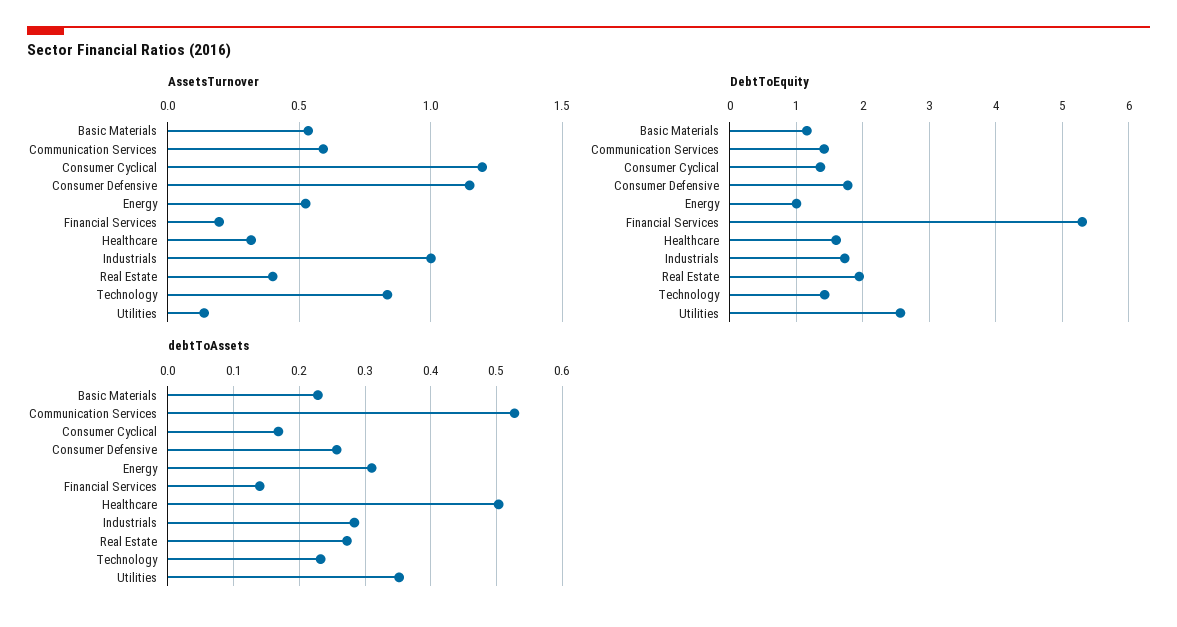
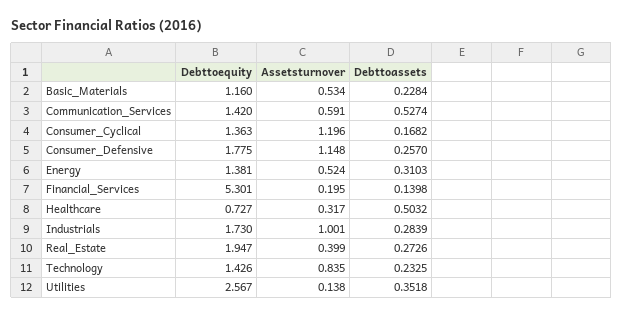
  {
    "AssetsTurnover": {
      "Basic Materials": 0.534,
      "Communication Services": 0.591,
      "Consumer Cyclical": 1.196,
      "Consumer Defensive": 1.148,
      "Energy": 0.524,
      "Financial Services": 0.195,
      "Healthcare": 0.317,
      "Industrials": 1.001,
      "Real Estate": 0.399,
      "Technology": 0.835,
      "Utilities": 0.138
    },
    "DebtToEquity": {
      "Basic Materials": 1.16,
      "Communication Services": 1.42,
      "Consumer Cyclical": 1.363,
      "Consumer Defensive": 1.775,
-     "Energy": 1,
+     "Energy": 1.381,
      "Financial Services": 5.301,
-     "Healthcare": 1.6,
+     "Healthcare": 0.727,
      "Industrials": 1.73,
      "Real Estate": 1.947,
      "Technology": 1.426,
      "Utilities": 2.567
    },
    "debtToAssets": {
      "Basic Materials": 0.2284,
      "Communication Services": 0.5274,
      "Consumer Cyclical": 0.1682,
      "Consumer Defensive": 0.257,
      "Energy": 0.3103,
      "Financial Services": 0.1398,
      "Healthcare": 0.5032,
      "Industrials": 0.2839,
      "Real Estate": 0.2726,
      "Technology": 0.2325,
      "Utilities": 0.3518
    }
  }

